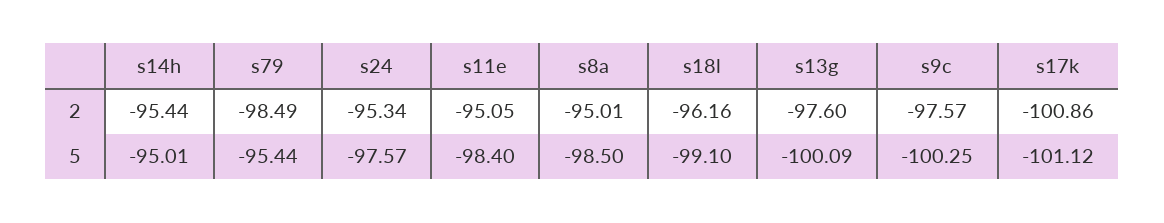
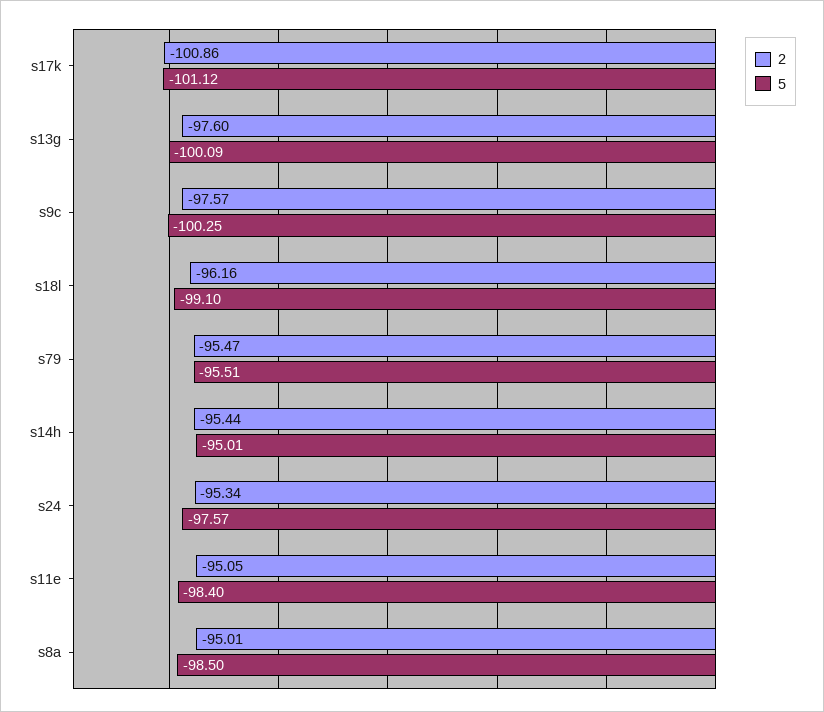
  {
    "2": {
      "s14h": -95.44,
-     "s79": -98.49,
+     "s79": -95.47,
      "s24": -95.34,
      "s11e": -95.05,
      "s8a": -95.01,
      "s18l": -96.16,
      "s13g": -97.6,
      "s9c": -97.57,
      "s17k": -100.86
    },
    "5": {
      "s14h": -95.01,
-     "s79": -95.44,
+     "s79": -95.51,
      "s24": -97.57,
      "s11e": -98.4,
      "s8a": -98.5,
      "s18l": -99.1,
      "s13g": -100.09,
      "s9c": -100.25,
      "s17k": -101.12
    }
  }

